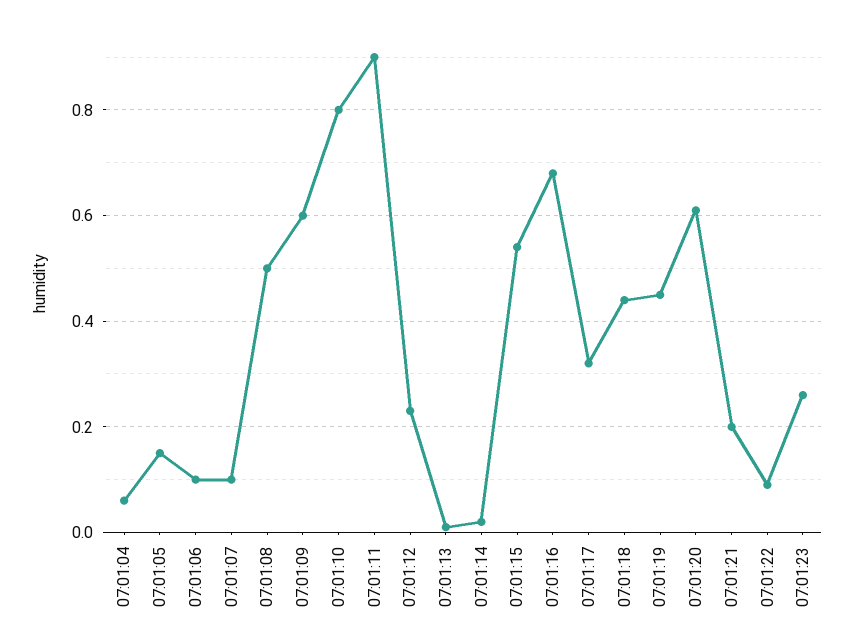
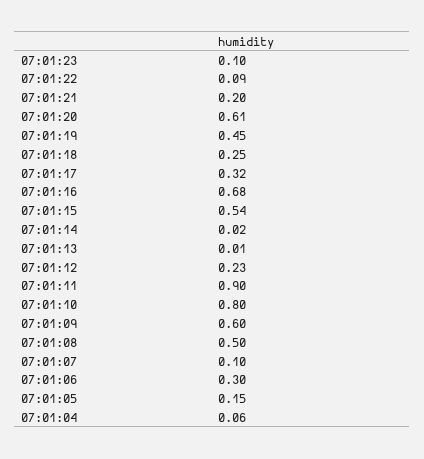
  {
    "07:01:04": 0.06,
    "07:01:05": 0.15,
-   "07:01:06": 0.1,
+   "07:01:06": 0.3,
    "07:01:07": 0.1,
    "07:01:08": 0.5,
    "07:01:09": 0.6,
    "07:01:10": 0.8,
    "07:01:11": 0.9,
    "07:01:12": 0.23,
    "07:01:13": 0.01,
    "07:01:14": 0.02,
    "07:01:15": 0.54,
    "07:01:16": 0.68,
    "07:01:17": 0.32,
-   "07:01:18": 0.45,
+   "07:01:18": 0.25,
    "07:01:19": 0.45,
    "07:01:20": 0.61,
    "07:01:21": 0.2,
    "07:01:22": 0.09,
-   "07:01:23": 0.25
+   "07:01:23": 0.1
  }

